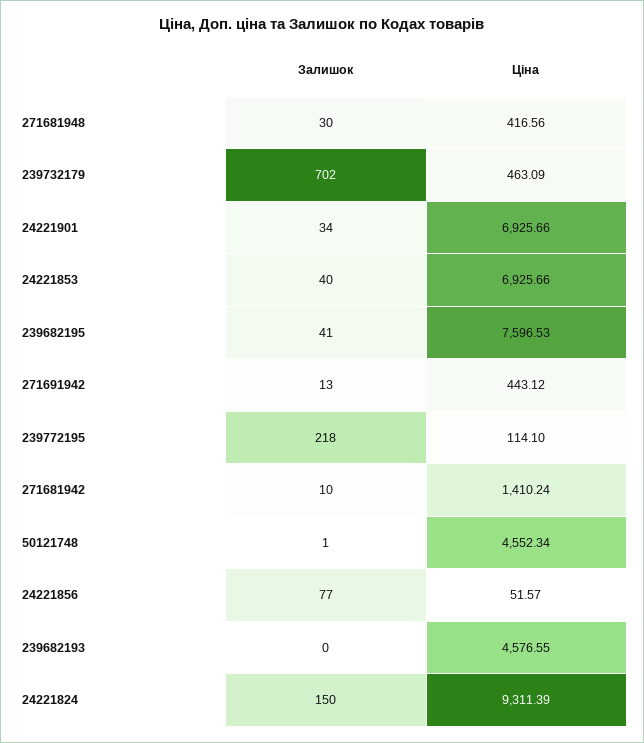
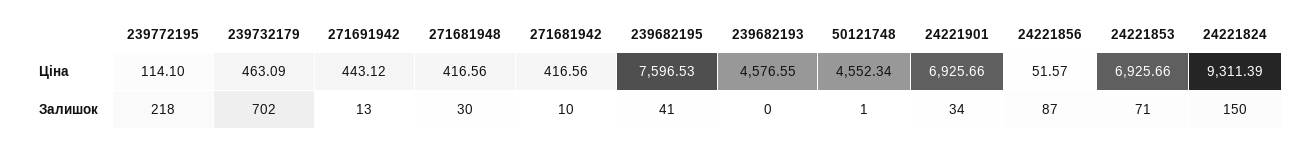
  {
    "Залишок": {
      "271681948": 30,
      "239732179": 702,
      "24221901": 34,
-     "24221853": 40,
+     "24221853": 71,
      "239682195": 41,
      "271691942": 13,
      "239772195": 218,
      "271681942": 10,
      "50121748": 1,
-     "24221856": 77,
+     "24221856": 87,
      "239682193": 0,
      "24221824": 150
    },
    "Ціна": {
      "271681948": 416.56,
      "239732179": 463.09,
      "24221901": 6925.66,
      "24221853": 6925.66,
      "239682195": 7596.53,
      "271691942": 443.12,
      "239772195": 114.1,
-     "271681942": 1410.24,
+     "271681942": 416.56,
      "50121748": 4552.34,
      "24221856": 51.57,
      "239682193": 4576.55,
      "24221824": 9311.39
    }
  }

